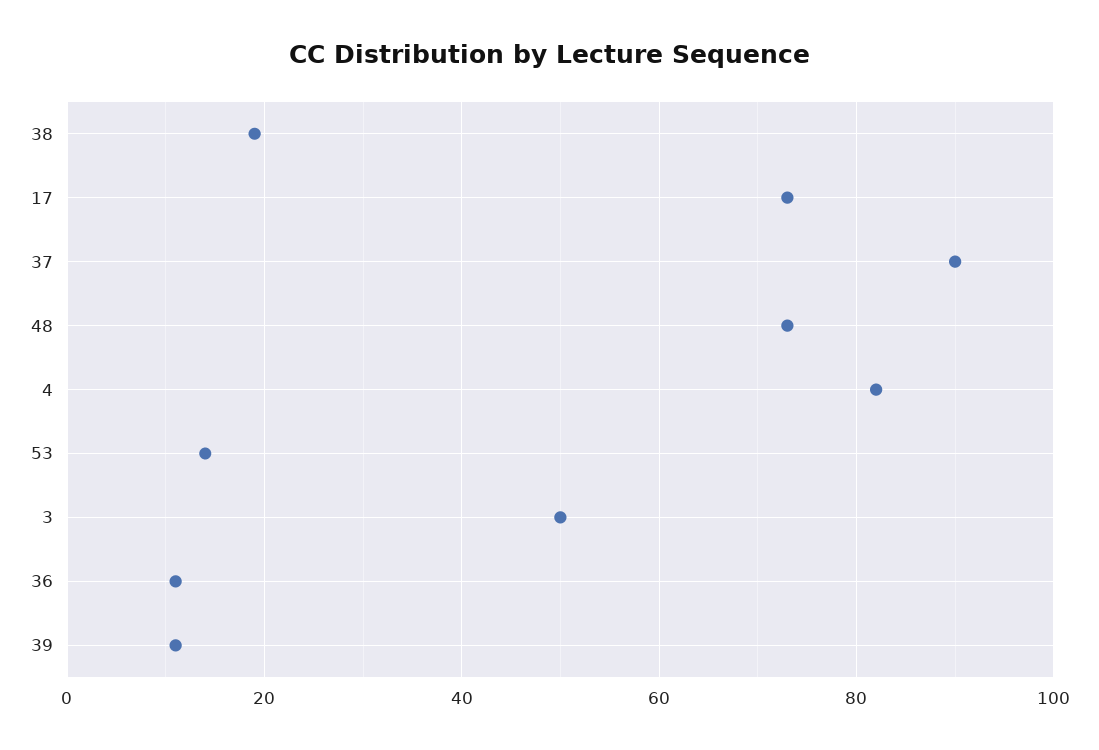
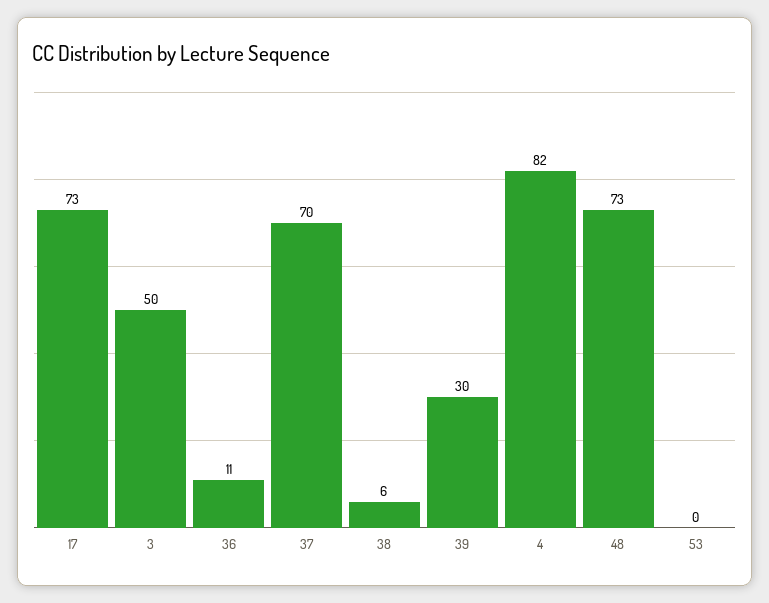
  {
-   "38": 20,
+   "38": 6,
    "17": 73,
-   "37": 90,
+   "37": 70,
    "48": 73,
    "4": 82,
-   "53": 15,
+   "53": 0,
    "3": 50,
    "36": 11,
-   "39": 10
+   "39": 30
  }

